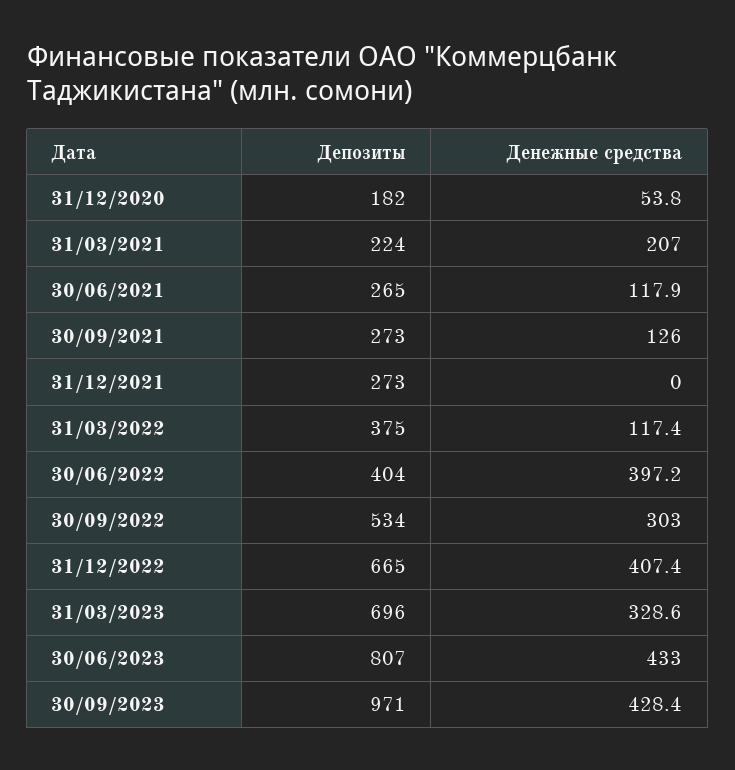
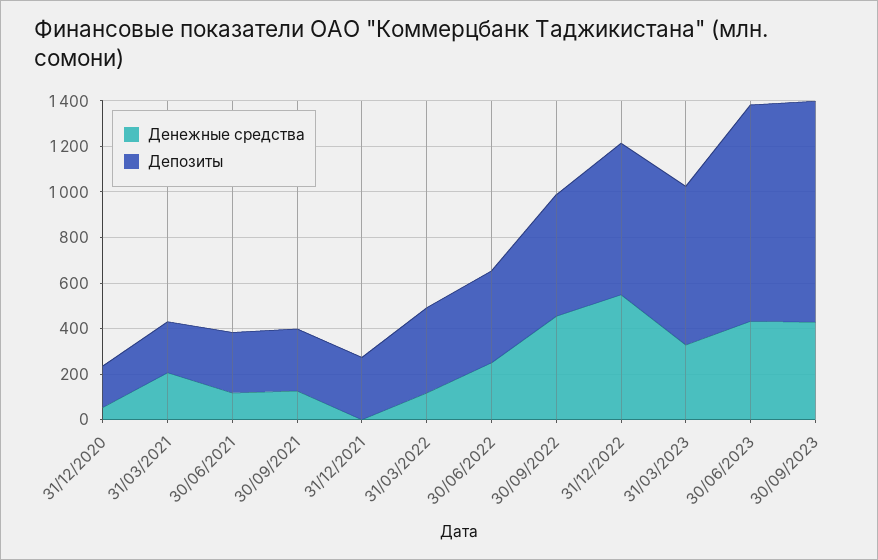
  {
    "Депозиты": {
      "31/12/2020": 182,
      "31/03/2021": 224,
      "30/06/2021": 265,
      "30/09/2021": 273,
      "31/12/2021": 273,
      "31/03/2022": 375,
      "30/06/2022": 404,
      "30/09/2022": 534,
      "31/12/2022": 665,
      "31/03/2023": 696,
-     "30/06/2023": 807,
+     "30/06/2023": 950,
      "30/09/2023": 971
    },
    "Денежные средства": {
      "31/12/2020": 53.8,
      "31/03/2021": 207,
      "30/06/2021": 117.9,
      "30/09/2021": 126,
      "31/12/2021": 0,
      "31/03/2022": 117.4,
-     "30/06/2022": 397.2,
+     "30/06/2022": 250,
-     "30/09/2022": 303,
+     "30/09/2022": 450,
-     "31/12/2022": 407.4,
+     "31/12/2022": 550,
      "31/03/2023": 328.6,
      "30/06/2023": 433,
      "30/09/2023": 428.4
    }
  }

